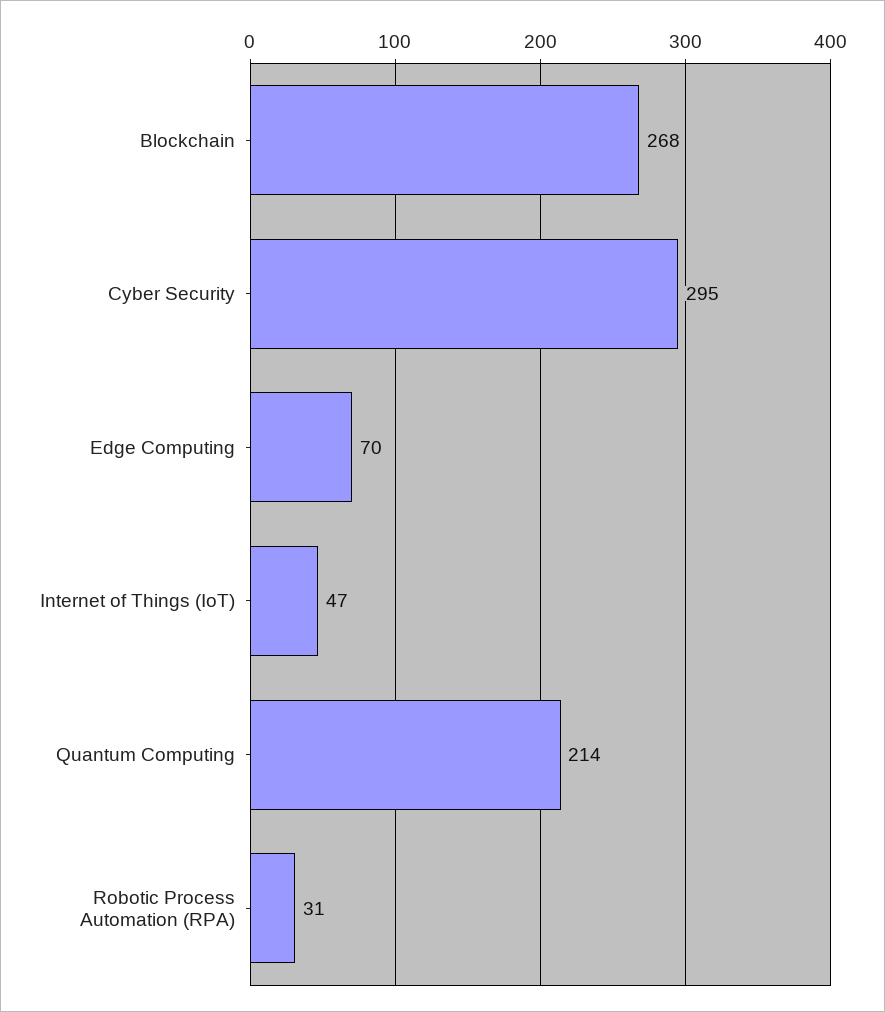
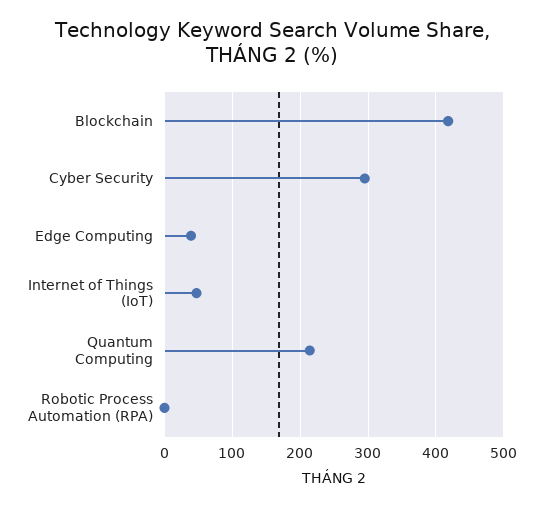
  {
-   "Blockchain": 268,
+   "Blockchain": 420,
    "Cyber Security": 295,
-   "Edge Computing": 70,
+   "Edge Computing": 40,
    "Internet of Things (IoT)": 47,
    "Quantum Computing": 214,
-   "Robotic Process Automation (RPA)": 31
+   "Robotic Process Automation (RPA)": 0
  }

